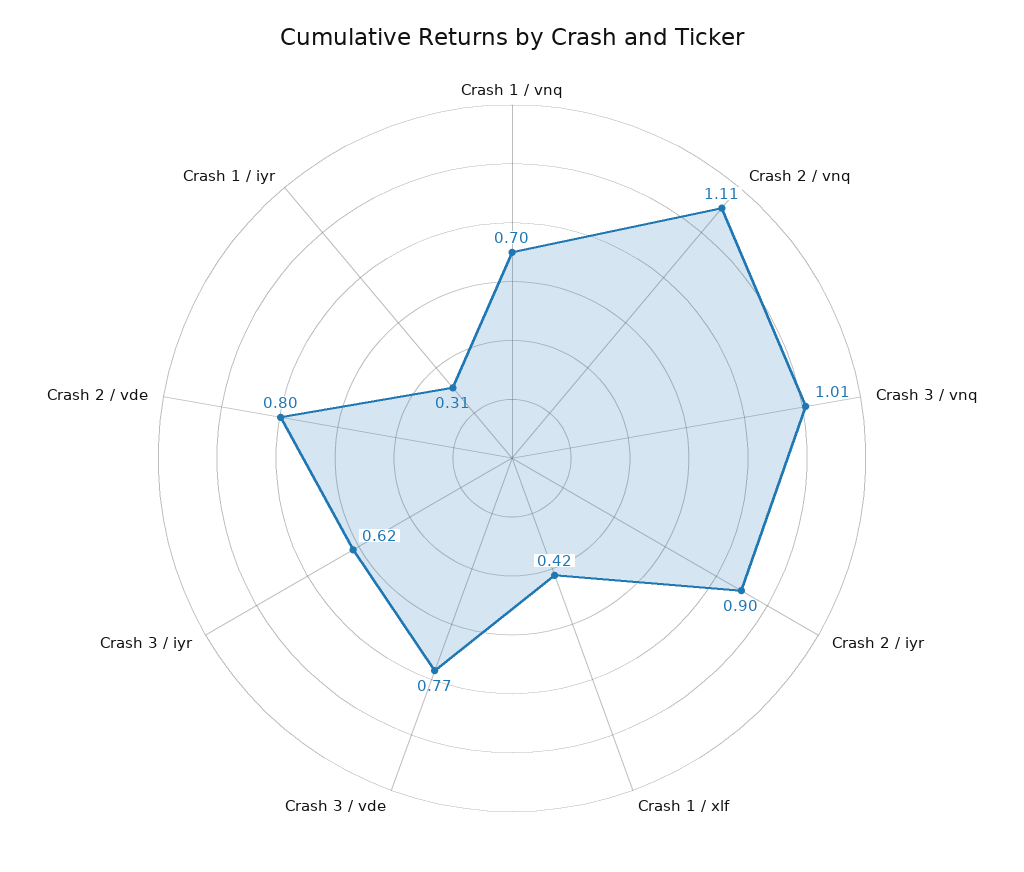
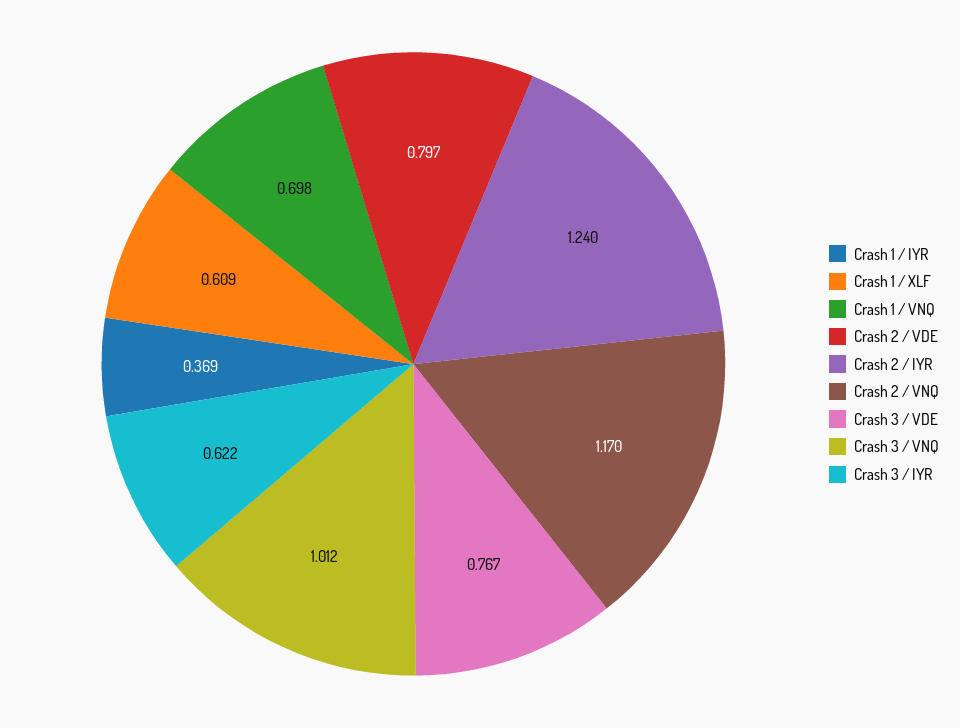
  {
    "Crash 1 / vnq": 0.698,
-   "Crash 2 / vnq": 1.11,
+   "Crash 2 / vnq": 1.17,
    "Crash 3 / vnq": 1.012,
-   "Crash 2 / iyr": 0.9,
+   "Crash 2 / iyr": 1.24,
-   "Crash 1 / xlf": 0.42,
+   "Crash 1 / xlf": 0.609,
    "Crash 3 / vde": 0.767,
    "Crash 3 / iyr": 0.622,
    "Crash 2 / vde": 0.797,
-   "Crash 1 / iyr": 0.31
+   "Crash 1 / iyr": 0.369
  }

